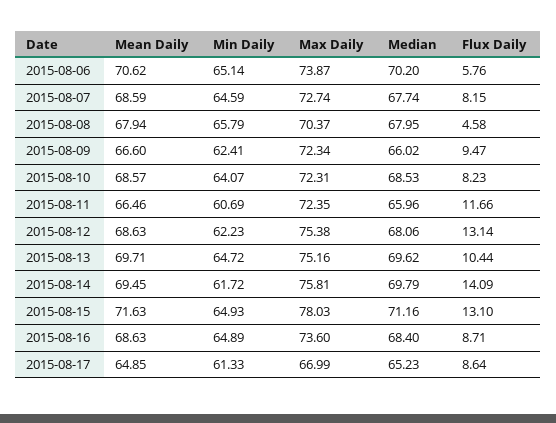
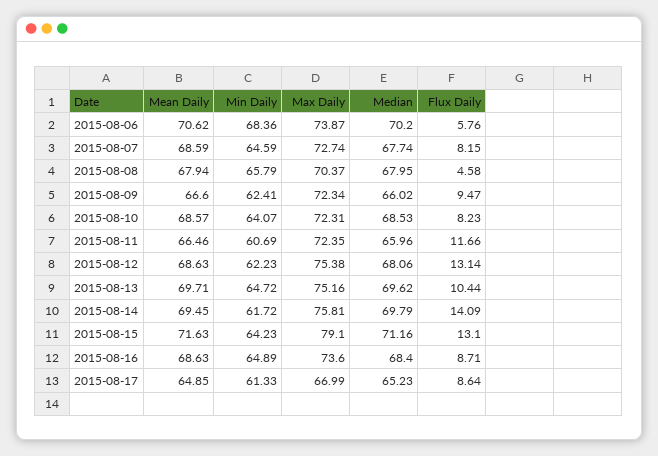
  {
    "Mean Daily": {
      "2015-08-06": 70.62,
      "2015-08-07": 68.59,
      "2015-08-08": 67.94,
      "2015-08-09": 66.6,
      "2015-08-10": 68.57,
      "2015-08-11": 66.46,
      "2015-08-12": 68.63,
      "2015-08-13": 69.71,
      "2015-08-14": 69.45,
      "2015-08-15": 71.63,
      "2015-08-16": 68.63,
      "2015-08-17": 64.85
    },
    "Min Daily": {
-     "2015-08-06": 65.14,
+     "2015-08-06": 68.36,
      "2015-08-07": 64.59,
      "2015-08-08": 65.79,
      "2015-08-09": 62.41,
      "2015-08-10": 64.07,
      "2015-08-11": 60.69,
      "2015-08-12": 62.23,
      "2015-08-13": 64.72,
      "2015-08-14": 61.72,
-     "2015-08-15": 64.93,
+     "2015-08-15": 64.23,
      "2015-08-16": 64.89,
      "2015-08-17": 61.33
    },
    "Max Daily": {
      "2015-08-06": 73.87,
      "2015-08-07": 72.74,
      "2015-08-08": 70.37,
      "2015-08-09": 72.34,
      "2015-08-10": 72.31,
      "2015-08-11": 72.35,
      "2015-08-12": 75.38,
      "2015-08-13": 75.16,
      "2015-08-14": 75.81,
-     "2015-08-15": 78.03,
+     "2015-08-15": 79.1,
      "2015-08-16": 73.6,
      "2015-08-17": 66.99
    },
    "Median": {
      "2015-08-06": 70.2,
      "2015-08-07": 67.74,
      "2015-08-08": 67.95,
      "2015-08-09": 66.02,
      "2015-08-10": 68.53,
      "2015-08-11": 65.96,
      "2015-08-12": 68.06,
      "2015-08-13": 69.62,
      "2015-08-14": 69.79,
      "2015-08-15": 71.16,
      "2015-08-16": 68.4,
      "2015-08-17": 65.23
    },
    "Flux Daily": {
      "2015-08-06": 5.76,
      "2015-08-07": 8.15,
      "2015-08-08": 4.58,
      "2015-08-09": 9.47,
      "2015-08-10": 8.23,
      "2015-08-11": 11.66,
      "2015-08-12": 13.14,
      "2015-08-13": 10.44,
      "2015-08-14": 14.09,
      "2015-08-15": 13.1,
      "2015-08-16": 8.71,
      "2015-08-17": 8.64
    }
  }

